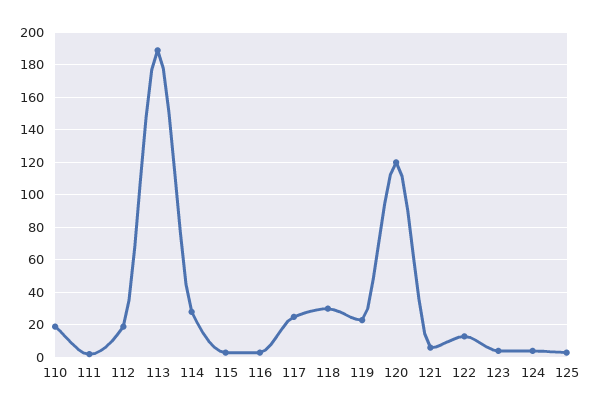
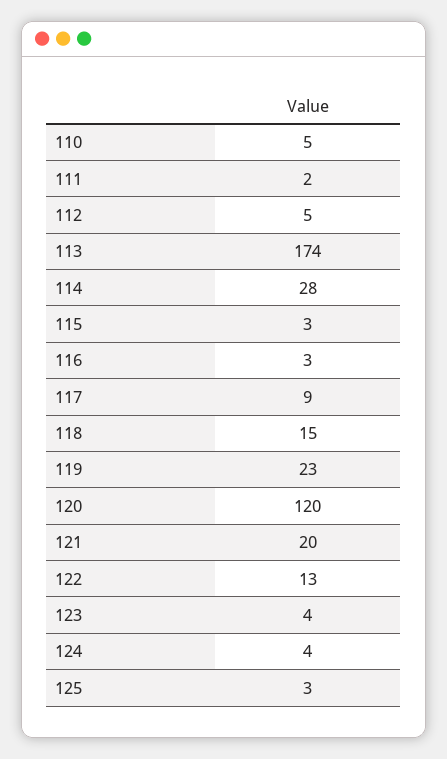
  {
-   "110": 20,
+   "110": 5,
    "111": 2,
-   "112": 20,
+   "112": 5,
-   "113": 190,
+   "113": 174,
    "114": 28,
    "115": 3,
    "116": 3,
-   "117": 25,
+   "117": 9,
-   "118": 30,
+   "118": 15,
    "119": 23,
    "120": 120,
-   "121": 5,
+   "121": 20,
    "122": 13,
    "123": 4,
    "124": 4,
    "125": 3
  }

